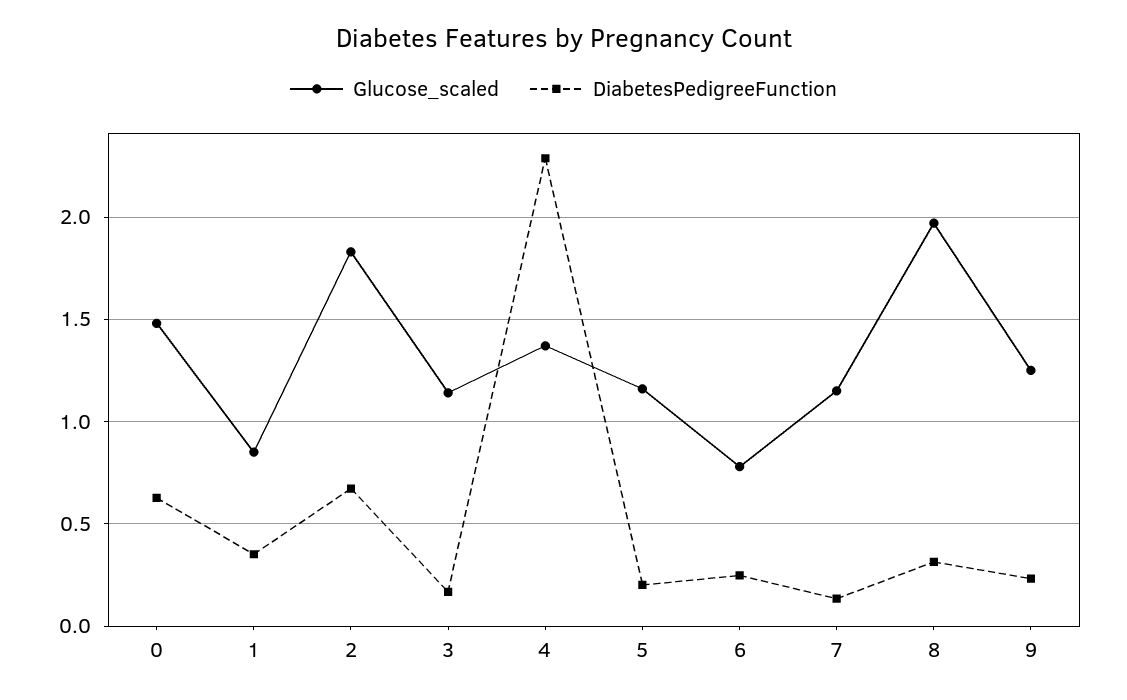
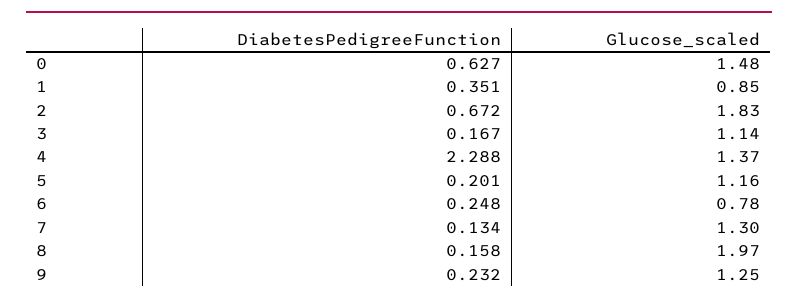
  {
    "Glucose_scaled": {
      "0": 1.48,
      "1": 0.85,
      "2": 1.83,
      "3": 1.14,
      "4": 1.37,
      "5": 1.16,
      "6": 0.78,
-     "7": 1.15,
+     "7": 1.3,
      "8": 1.97,
      "9": 1.25
    },
    "DiabetesPedigreeFunction": {
      "0": 0.627,
      "1": 0.351,
      "2": 0.672,
      "3": 0.167,
      "4": 2.288,
      "5": 0.201,
      "6": 0.248,
      "7": 0.134,
-     "8": 0.3,
+     "8": 0.158,
      "9": 0.232
    }
  }

